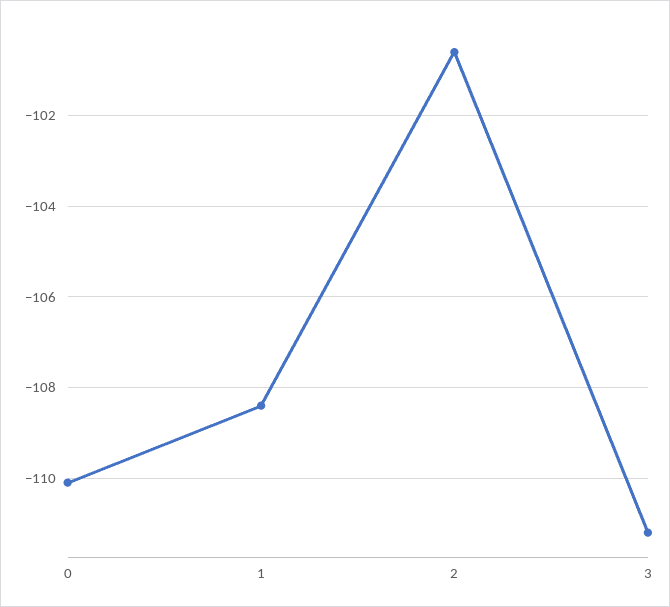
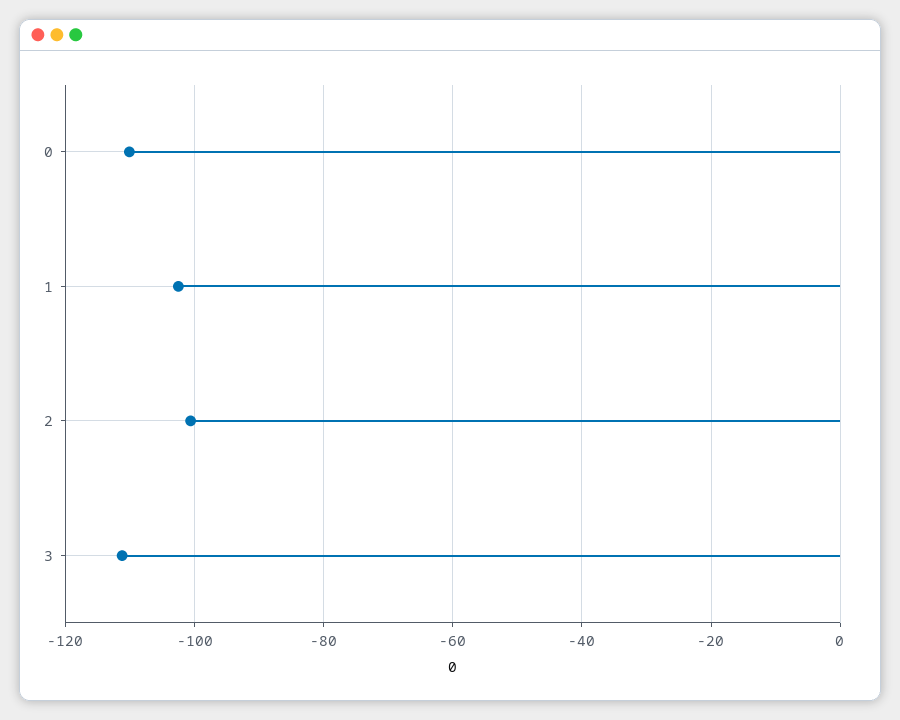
  {
    "0": -110,
-   "1": -108.5,
+   "1": -102,
    "2": -100.5,
    "3": -111
  }

